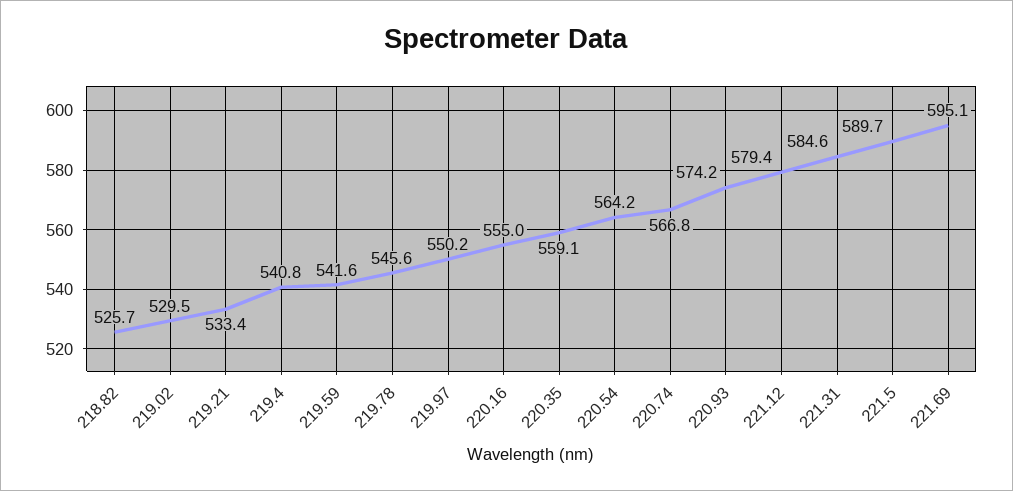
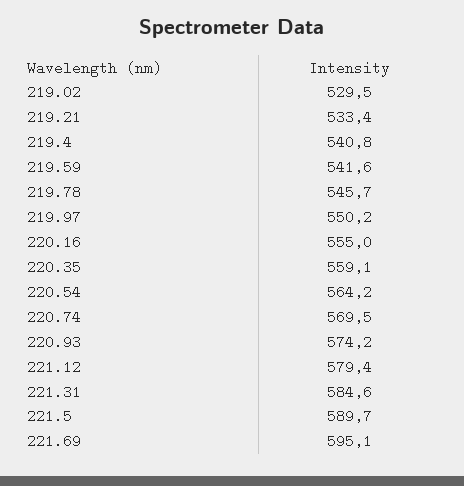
  {
-   "218.82": 525.7,
    "219.02": 529.5,
    "219.21": 533.4,
    "219.4": 540.8,
    "219.59": 541.6,
-   "219.78": 545.6,
+   "219.78": 545.7,
    "219.97": 550.2,
    "220.16": 555,
    "220.35": 559.1,
    "220.54": 564.2,
-   "220.74": 566.8,
+   "220.74": 569.5,
    "220.93": 574.2,
    "221.12": 579.4,
    "221.31": 584.6,
    "221.5": 589.7,
    "221.69": 595.1
  }

